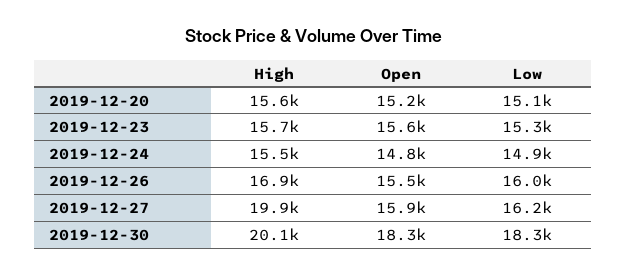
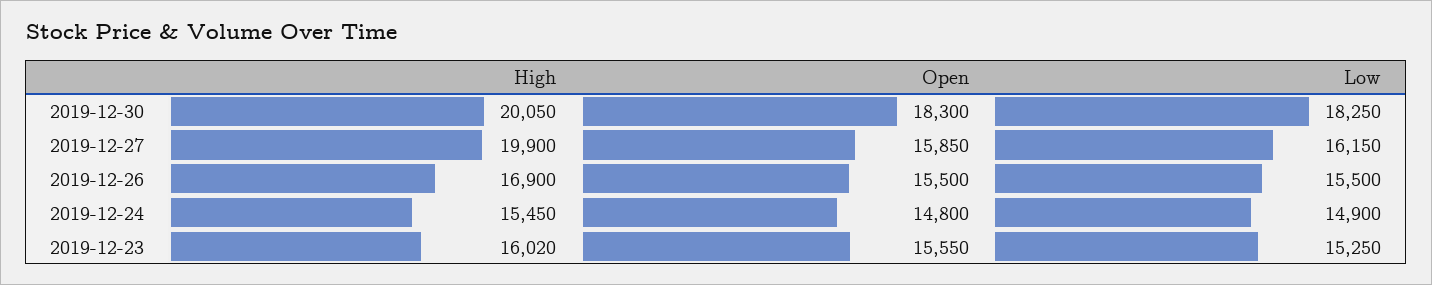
  {
    "High": {
-     "2019-12-20": 15600,
-     "2019-12-23": 15700,
+     "2019-12-23": 16020,
      "2019-12-24": 15450,
      "2019-12-26": 16900,
      "2019-12-27": 19900,
      "2019-12-30": 20050
    },
    "Open": {
-     "2019-12-20": 15200,
      "2019-12-23": 15550,
      "2019-12-24": 14800,
      "2019-12-26": 15500,
      "2019-12-27": 15850,
      "2019-12-30": 18300
    },
    "Low": {
-     "2019-12-20": 15100,
      "2019-12-23": 15250,
      "2019-12-24": 14900,
-     "2019-12-26": 16000,
+     "2019-12-26": 15500,
      "2019-12-27": 16150,
      "2019-12-30": 18250
    }
  }

